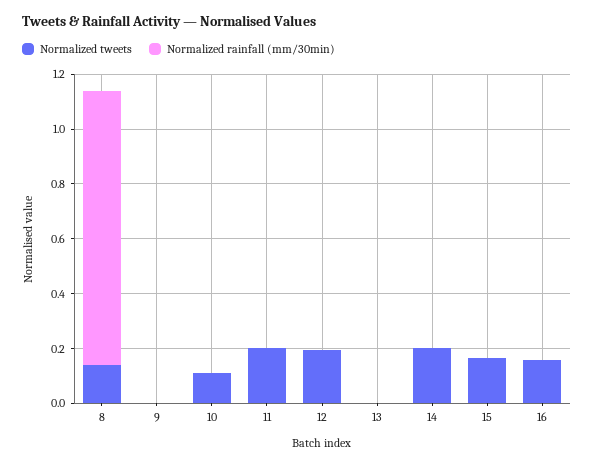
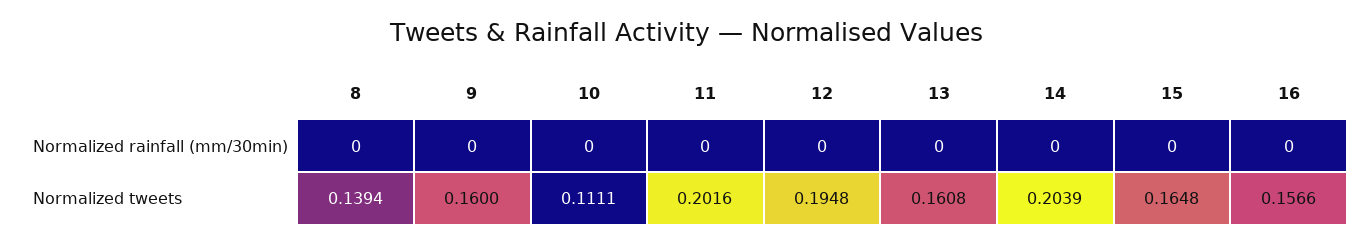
  {
    "Normalized tweets": {
      "8": 0.1394,
-     "9": 0,
+     "9": 0.16,
      "10": 0.1111,
      "11": 0.2016,
      "12": 0.1948,
-     "13": 0,
+     "13": 0.1608,
      "14": 0.2039,
      "15": 0.1648,
      "16": 0.1566
    },
    "Normalized rainfall (mm/30min)": {
-     "8": 1,
+     "8": 0,
      "9": 0,
      "10": 0,
      "11": 0,
      "12": 0,
      "13": 0,
      "14": 0,
      "15": 0,
      "16": 0
    }
  }

